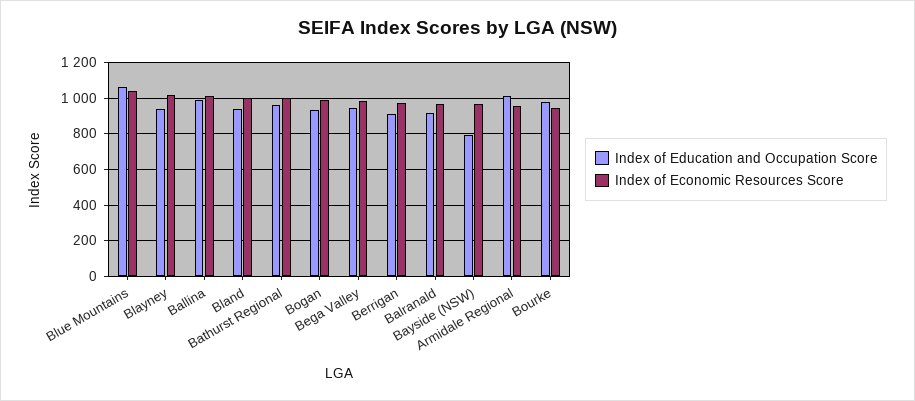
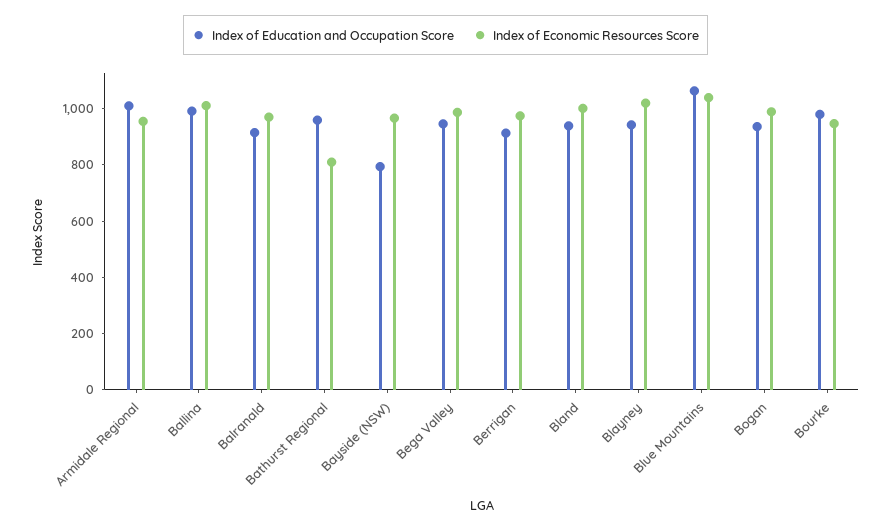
  {
    "Index of Education and Occupation Score": {
      "Blue Mountains": 1050,
      "Blayney": 950,
      "Ballina": 1000,
      "Bland": 950,
      "Bathurst Regional": 950,
      "Bogan": 950,
      "Bega Valley": 950,
      "Berrigan": 900,
      "Balranald": 900,
      "Bayside (NSW)": 800,
      "Armidale Regional": 1000,
      "Bourke": 1000
    },
    "Index of Economic Resources Score": {
      "Blue Mountains": 1050,
      "Blayney": 1000,
      "Ballina": 1000,
      "Bland": 1000,
-     "Bathurst Regional": 1000,
+     "Bathurst Regional": 800,
      "Bogan": 1000,
      "Bega Valley": 1000,
      "Berrigan": 950,
      "Balranald": 950,
      "Bayside (NSW)": 950,
      "Armidale Regional": 950,
      "Bourke": 950
    }
  }

